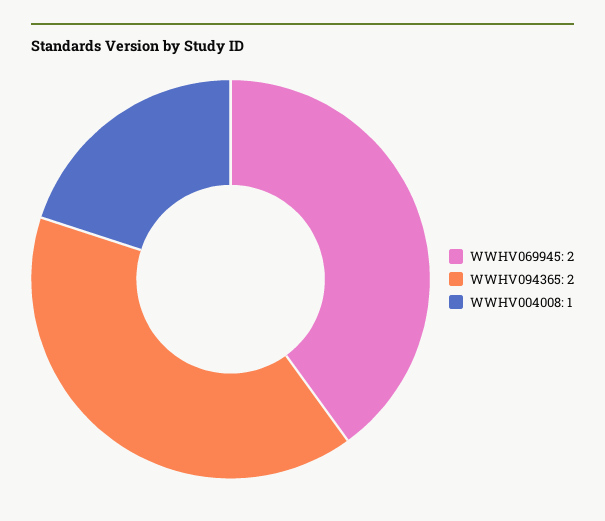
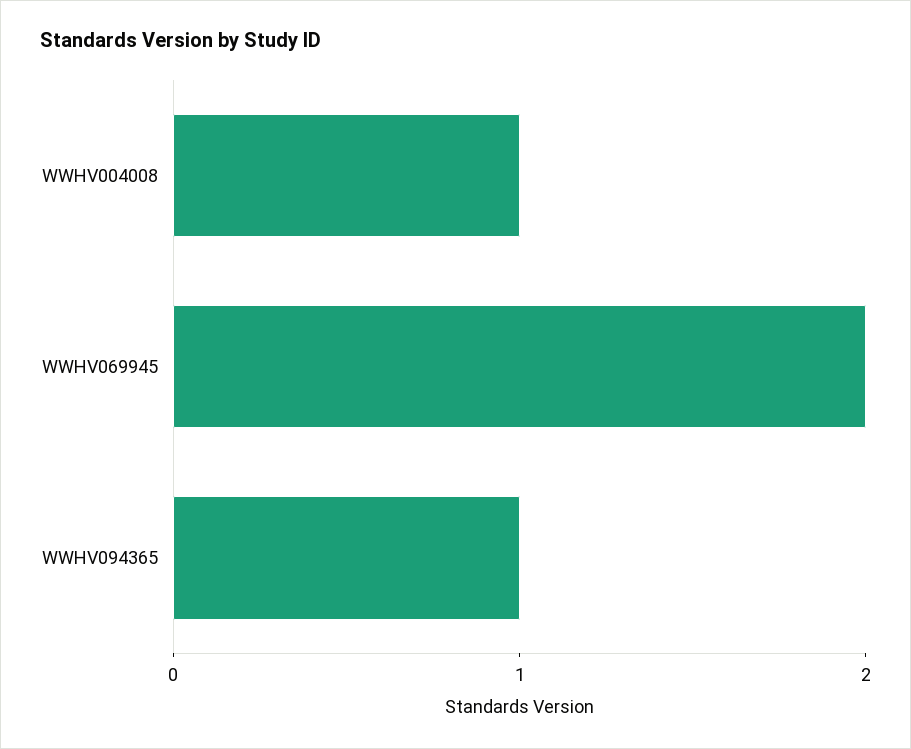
  {
    "WWHV069945": 2,
-   "WWHV094365": 2,
+   "WWHV094365": 1,
    "WWHV004008": 1
  }

